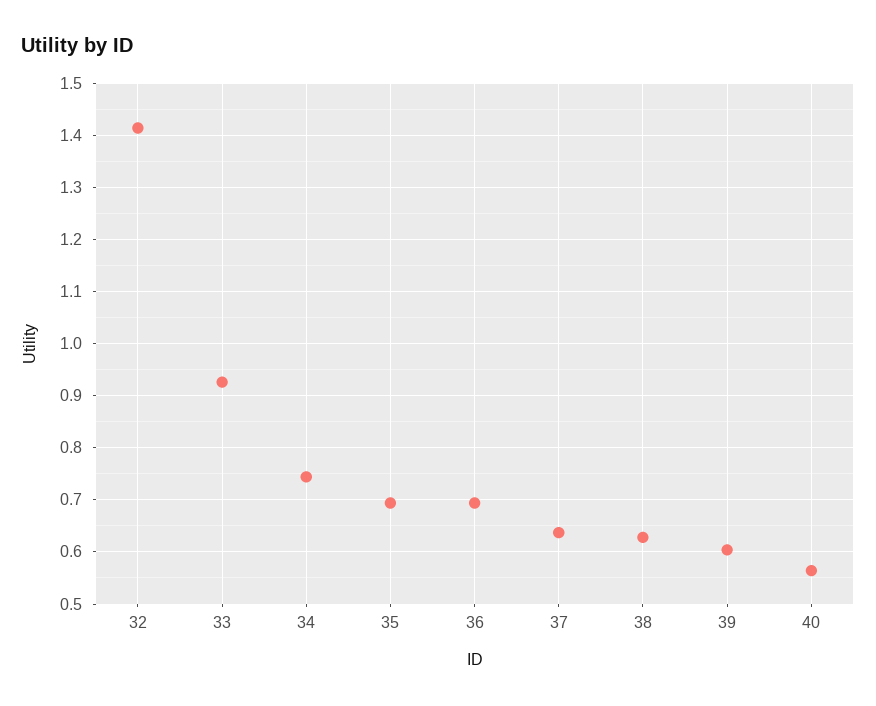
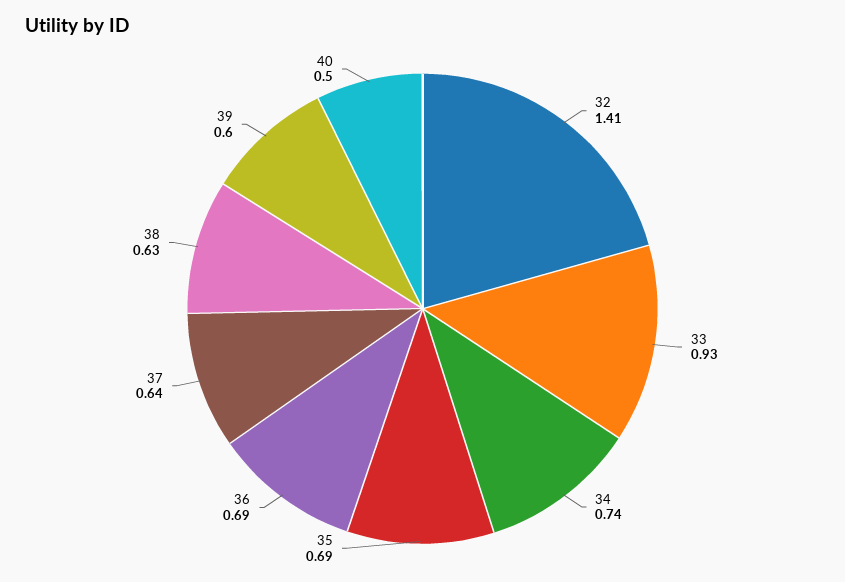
  {
    "32": 1.41,
    "33": 0.93,
    "34": 0.74,
    "35": 0.69,
    "36": 0.69,
    "37": 0.64,
    "38": 0.63,
    "39": 0.6,
-   "40": 0.56
+   "40": 0.5
  }

